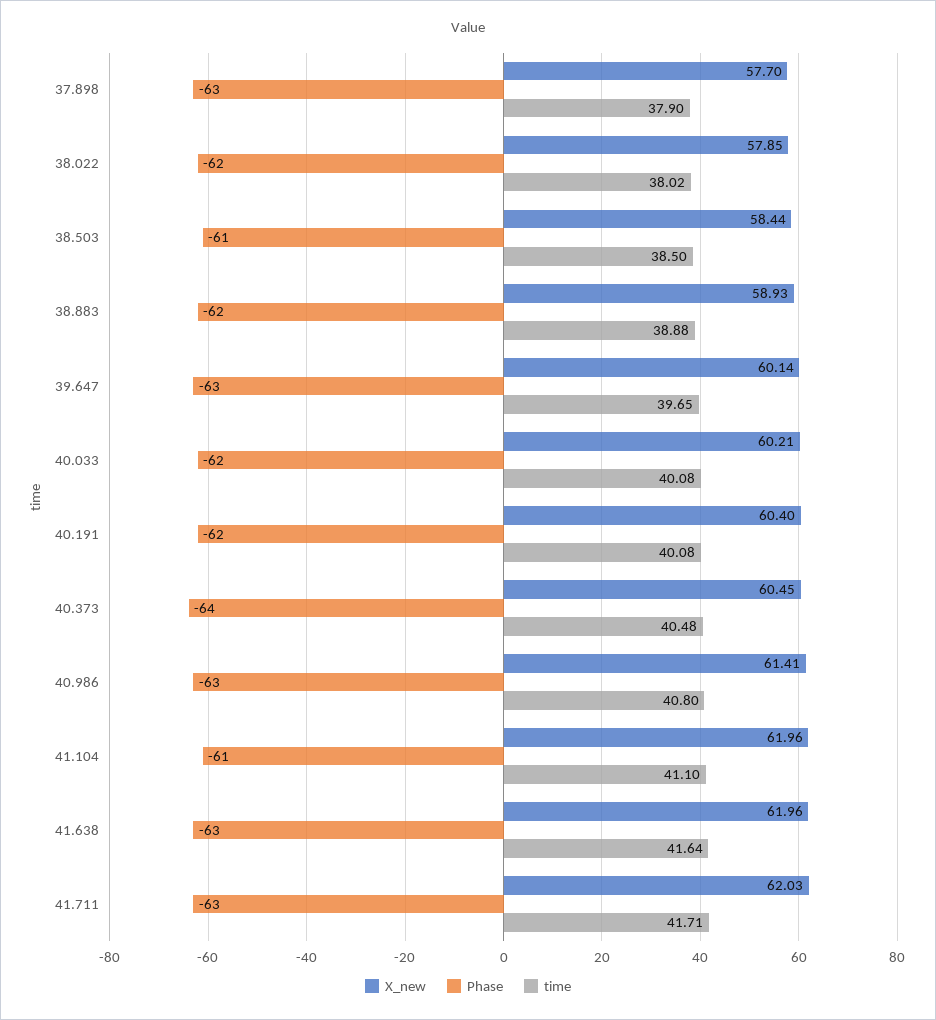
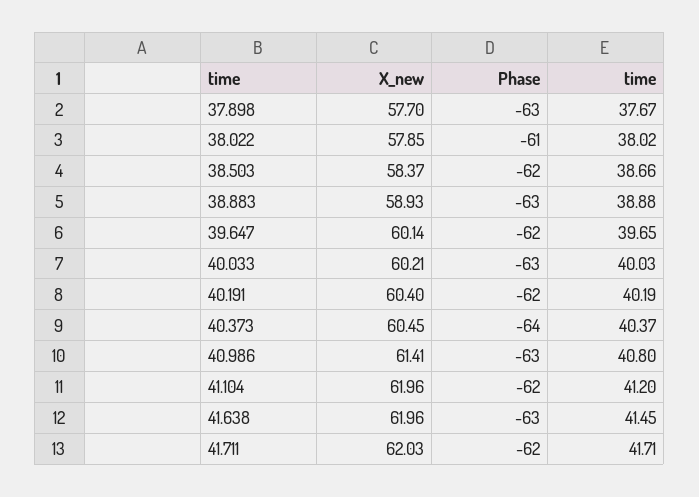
  {
    "X_new": {
      "37.898": 57.7,
      "38.022": 57.85,
-     "38.503": 58.44,
+     "38.503": 58.37,
      "38.883": 58.93,
      "39.647": 60.14,
      "40.033": 60.21,
      "40.191": 60.4,
      "40.373": 60.45,
      "40.986": 61.41,
      "41.104": 61.96,
      "41.638": 61.96,
      "41.711": 62.03
    },
    "Phase": {
      "37.898": -63,
-     "38.022": -62,
+     "38.022": -61,
-     "38.503": -61,
+     "38.503": -62,
-     "38.883": -62,
+     "38.883": -63,
-     "39.647": -63,
+     "39.647": -62,
-     "40.033": -62,
+     "40.033": -63,
      "40.191": -62,
      "40.373": -64,
      "40.986": -63,
-     "41.104": -61,
+     "41.104": -62,
      "41.638": -63,
-     "41.711": -63
+     "41.711": -62
    },
    "time": {
-     "37.898": 37.9,
+     "37.898": 37.67,
      "38.022": 38.02,
-     "38.503": 38.5,
+     "38.503": 38.66,
      "38.883": 38.88,
      "39.647": 39.65,
-     "40.033": 40.08,
+     "40.033": 40.03,
-     "40.191": 40.08,
+     "40.191": 40.19,
-     "40.373": 40.48,
+     "40.373": 40.37,
      "40.986": 40.8,
-     "41.104": 41.1,
+     "41.104": 41.2,
-     "41.638": 41.64,
+     "41.638": 41.45,
      "41.711": 41.71
    }
  }

